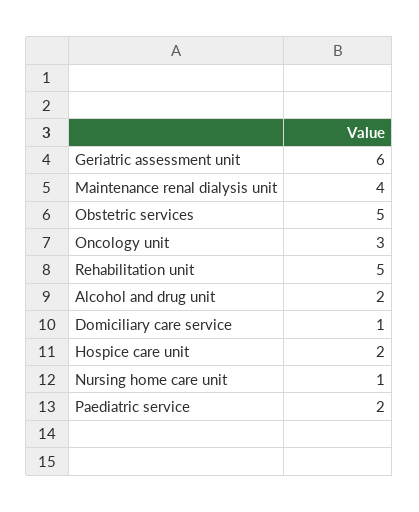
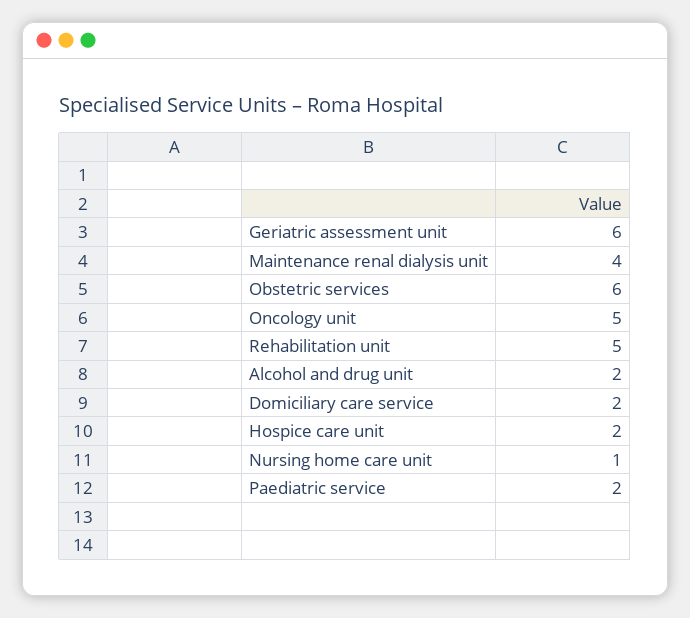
  {
    "Geriatric assessment unit": 6,
    "Maintenance renal dialysis unit": 4,
-   "Obstetric services": 5,
+   "Obstetric services": 6,
-   "Oncology unit": 3,
+   "Oncology unit": 5,
    "Rehabilitation unit": 5,
    "Alcohol and drug unit": 2,
-   "Domiciliary care service": 1,
+   "Domiciliary care service": 2,
    "Hospice care unit": 2,
    "Nursing home care unit": 1,
    "Paediatric service": 2
  }

